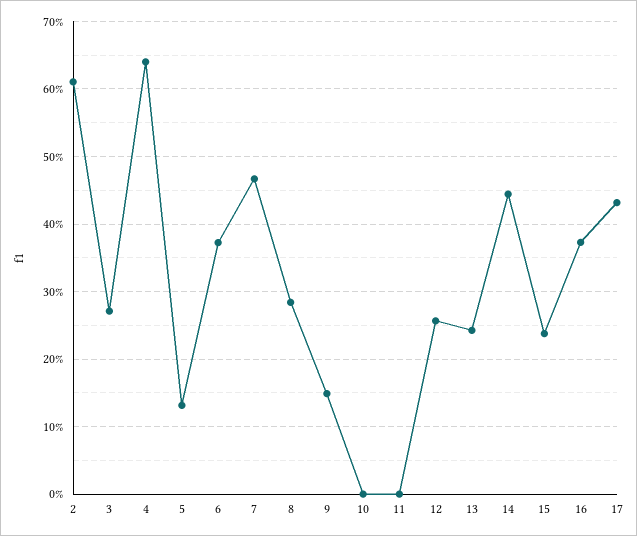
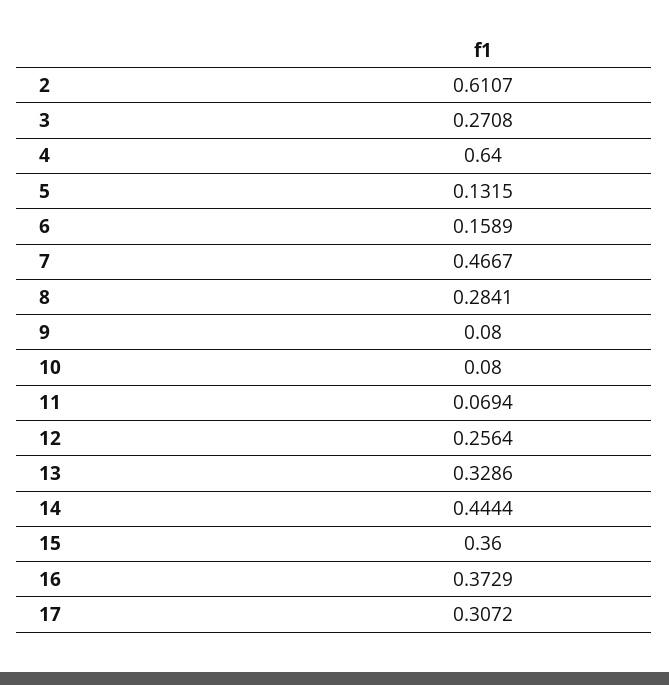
  {
    "2": 0.6107,
    "3": 0.2708,
    "4": 0.64,
    "5": 0.1315,
-   "6": 0.37,
+   "6": 0.1589,
    "7": 0.4667,
    "8": 0.2841,
-   "9": 0.15,
+   "9": 0.08,
-   "10": 0,
+   "10": 0.08,
-   "11": 0,
+   "11": 0.0694,
    "12": 0.2564,
-   "13": 0.24,
+   "13": 0.3286,
    "14": 0.4444,
-   "15": 0.24,
+   "15": 0.36,
    "16": 0.3729,
-   "17": 0.43
+   "17": 0.3072
  }

